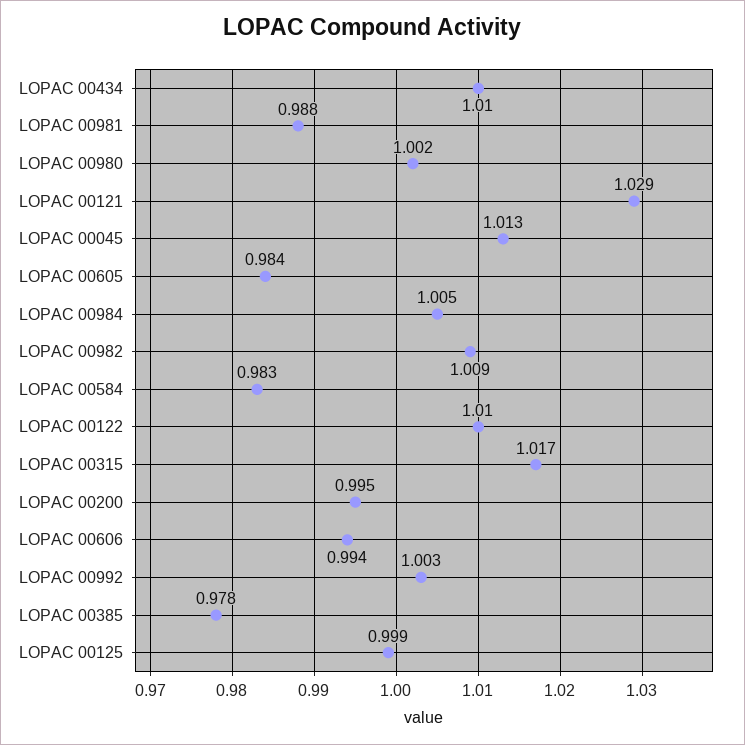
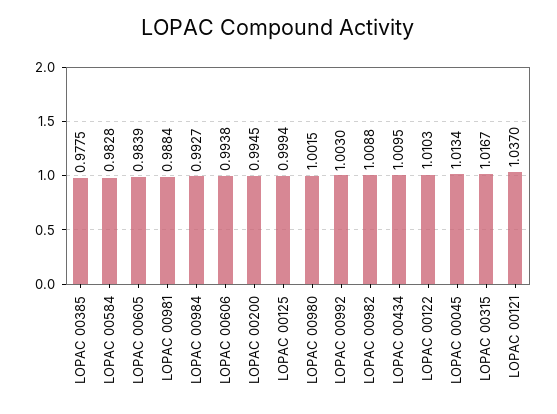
  {
    "LOPAC 00434": 1.0095,
    "LOPAC 00981": 0.9884,
    "LOPAC 00980": 1.0015,
-   "LOPAC 00121": 1.029,
+   "LOPAC 00121": 1.037,
    "LOPAC 00045": 1.0134,
    "LOPAC 00605": 0.9839,
-   "LOPAC 00984": 1.005,
+   "LOPAC 00984": 0.9927,
    "LOPAC 00982": 1.0088,
    "LOPAC 00584": 0.9828,
    "LOPAC 00122": 1.0103,
    "LOPAC 00315": 1.0167,
    "LOPAC 00200": 0.9945,
    "LOPAC 00606": 0.9938,
    "LOPAC 00992": 1.003,
    "LOPAC 00385": 0.9775,
    "LOPAC 00125": 0.9994
  }

